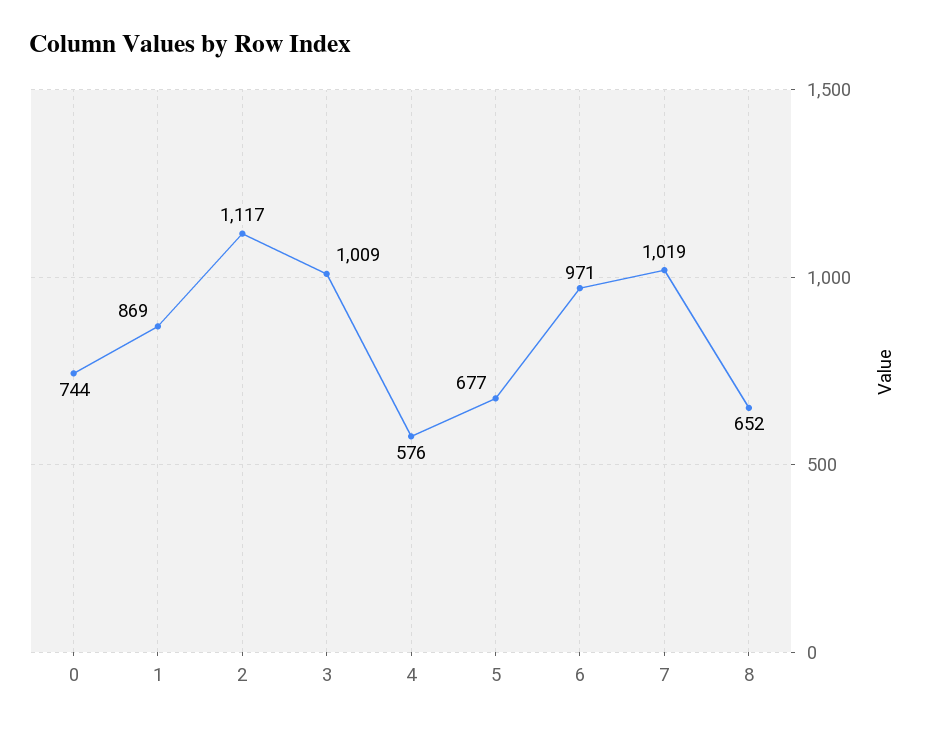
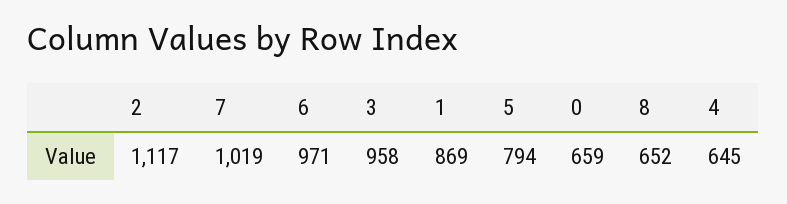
  {
-   "0": 744,
+   "0": 659,
    "1": 869,
    "2": 1117,
-   "3": 1009,
+   "3": 958,
-   "4": 576,
+   "4": 645,
-   "5": 677,
+   "5": 794,
    "6": 971,
    "7": 1019,
    "8": 652
  }

